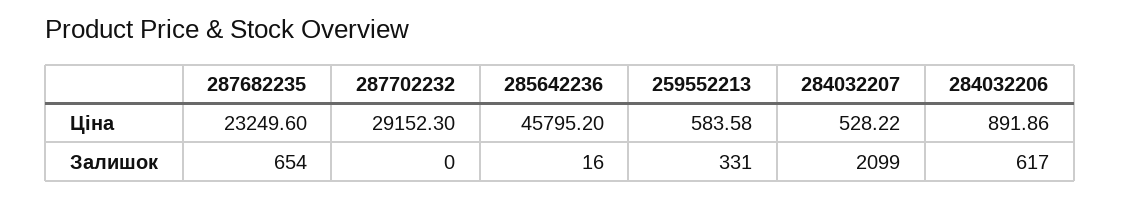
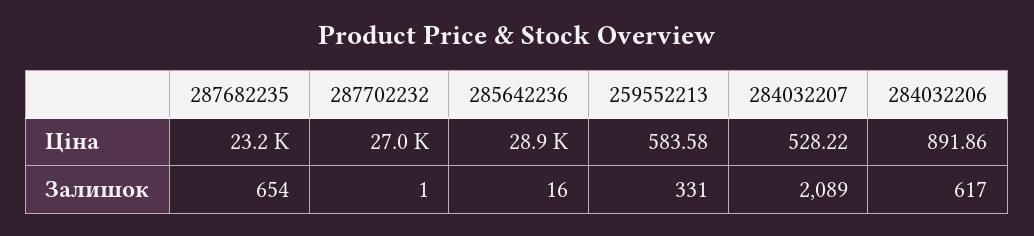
  {
    "287682235": {
      "Ціна": 23249.6,
      "Залишок": 654
    },
    "287702232": {
-     "Ціна": 29152.3,
+     "Ціна": 27000,
-     "Залишок": 0
+     "Залишок": 1
    },
    "285642236": {
-     "Ціна": 45795.2,
+     "Ціна": 28900,
      "Залишок": 16
    },
    "259552213": {
      "Ціна": 583.58,
      "Залишок": 331
    },
    "284032207": {
      "Ціна": 528.22,
-     "Залишок": 2099
+     "Залишок": 2089
    },
    "284032206": {
      "Ціна": 891.86,
      "Залишок": 617
    }
  }

